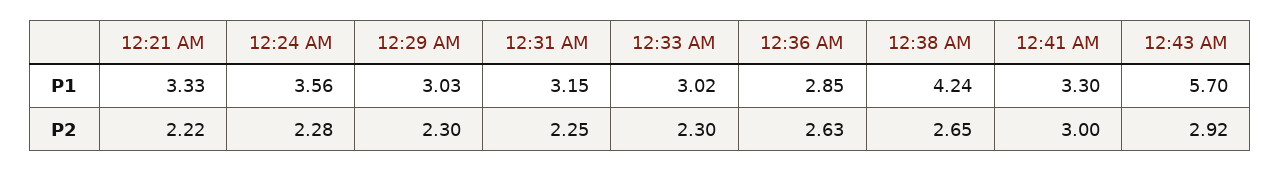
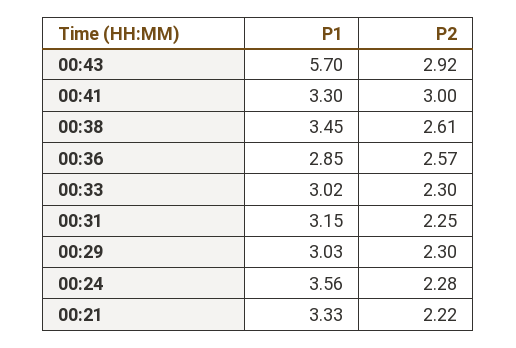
  {
    "12:21 AM": {
      "P1": 3.33,
      "P2": 2.22
    },
    "12:24 AM": {
      "P1": 3.56,
      "P2": 2.28
    },
    "12:29 AM": {
      "P1": 3.03,
      "P2": 2.3
    },
    "12:31 AM": {
      "P1": 3.15,
      "P2": 2.25
    },
    "12:33 AM": {
      "P1": 3.02,
      "P2": 2.3
    },
    "12:36 AM": {
      "P1": 2.85,
-     "P2": 2.63
+     "P2": 2.57
    },
    "12:38 AM": {
-     "P1": 4.24,
+     "P1": 3.45,
-     "P2": 2.65
+     "P2": 2.61
    },
    "12:41 AM": {
      "P1": 3.3,
      "P2": 3
    },
    "12:43 AM": {
      "P1": 5.7,
      "P2": 2.92
    }
  }

